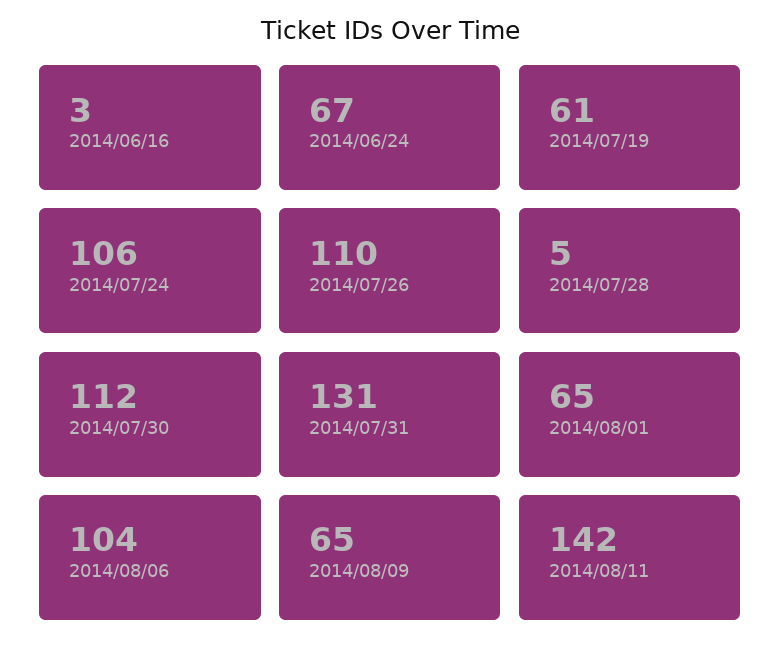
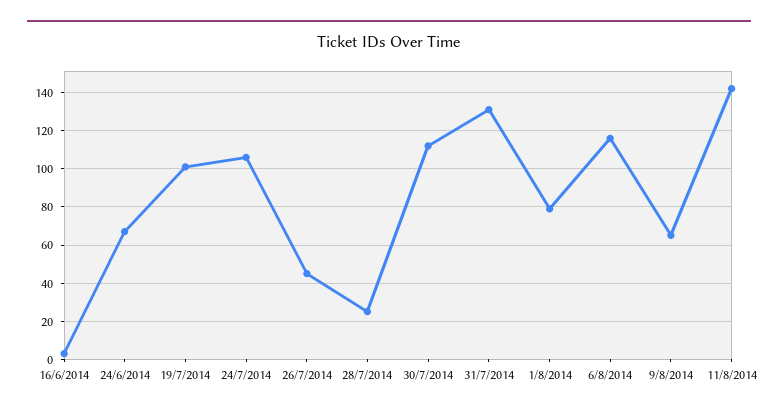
  {
    "2014/06/16": 3,
    "2014/06/24": 67,
-   "2014/07/19": 61,
+   "2014/07/19": 100,
    "2014/07/24": 106,
-   "2014/07/26": 110,
+   "2014/07/26": 45,
-   "2014/07/28": 5,
+   "2014/07/28": 25,
    "2014/07/30": 112,
    "2014/07/31": 131,
-   "2014/08/01": 65,
+   "2014/08/01": 80,
-   "2014/08/06": 104,
+   "2014/08/06": 115,
    "2014/08/09": 65,
    "2014/08/11": 142
  }

